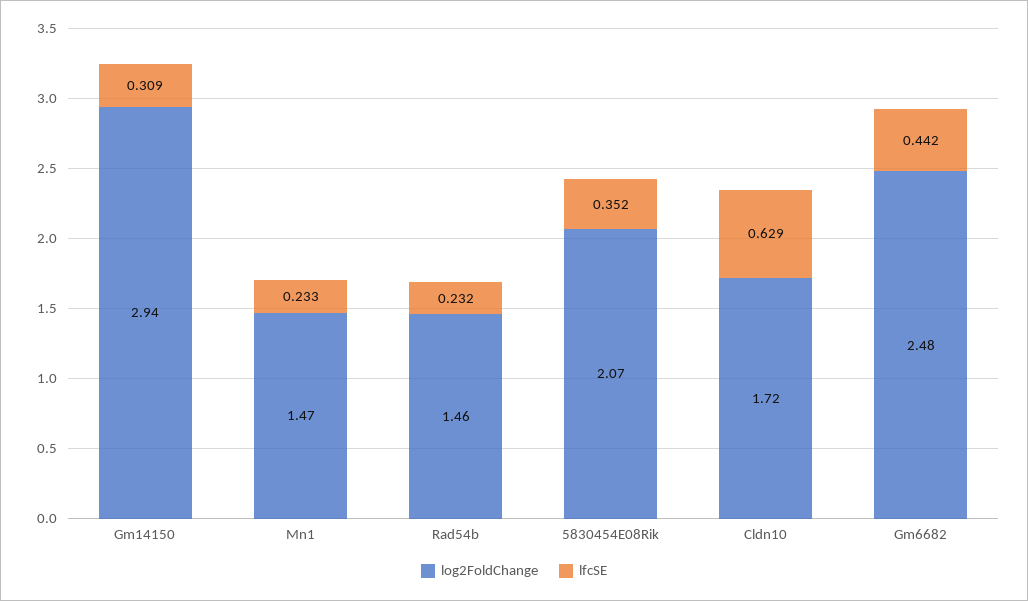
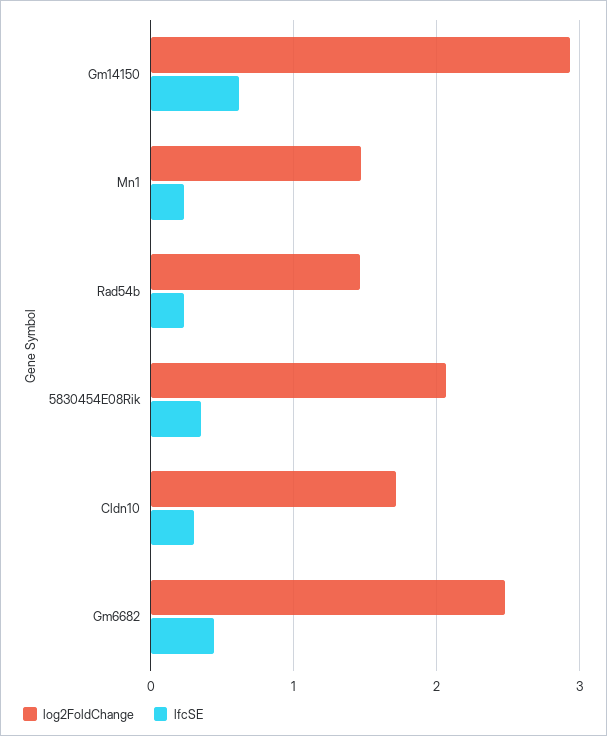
  {
    "log2FoldChange": {
      "Gm14150": 2.94,
      "Mn1": 1.47,
      "Rad54b": 1.46,
      "5830454E08Rik": 2.07,
      "Cldn10": 1.72,
      "Gm6682": 2.48
    },
    "lfcSE": {
-     "Gm14150": 0.309,
+     "Gm14150": 0.6,
      "Mn1": 0.233,
      "Rad54b": 0.232,
      "5830454E08Rik": 0.352,
-     "Cldn10": 0.629,
+     "Cldn10": 0.3,
      "Gm6682": 0.442
    }
  }

